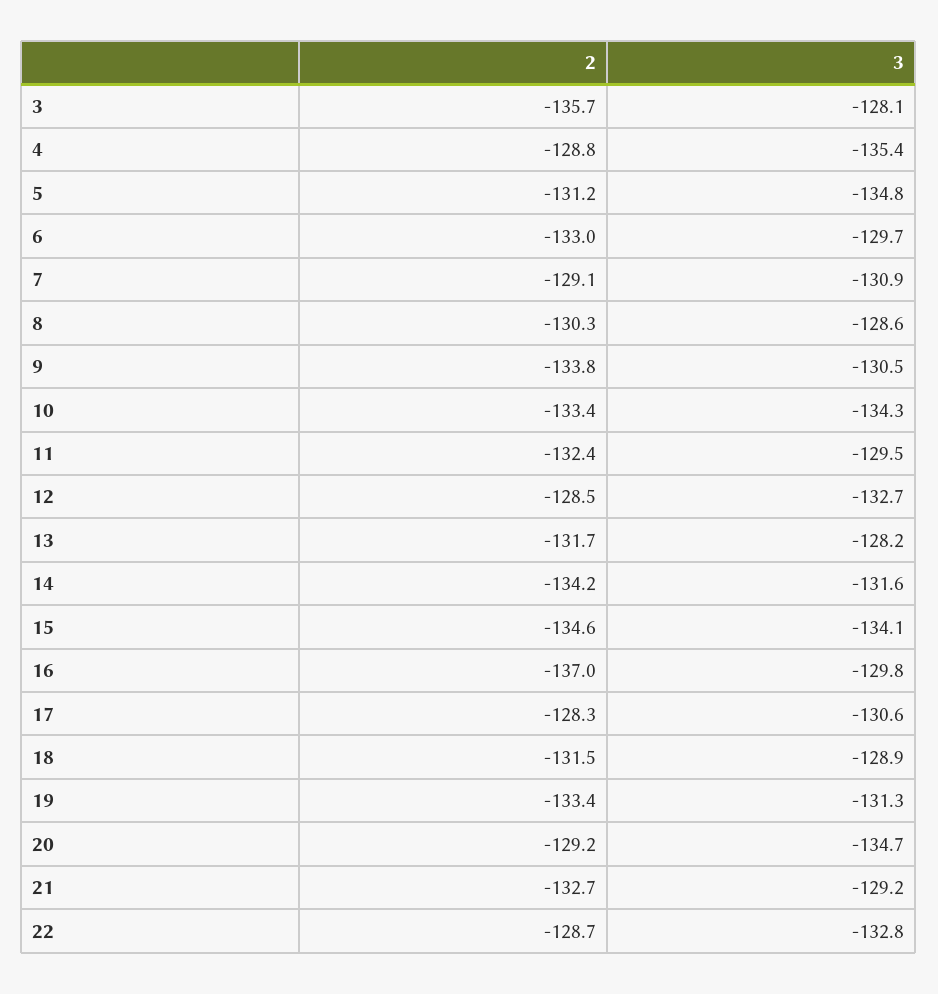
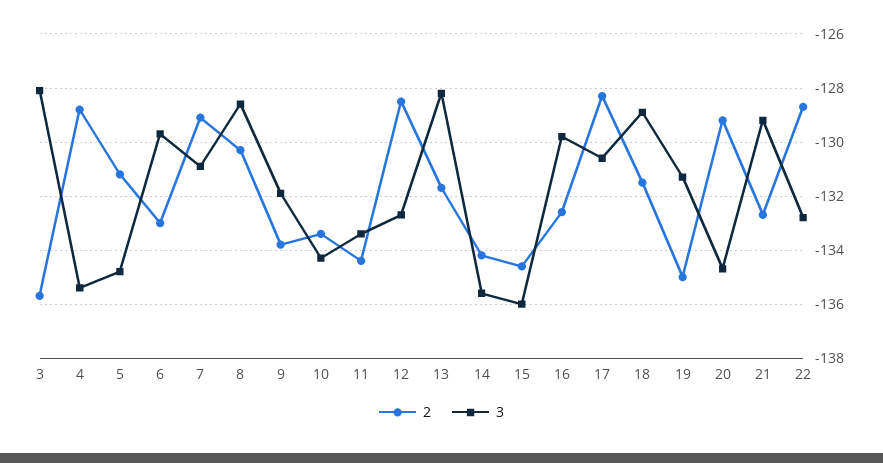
  {
    "2": {
      "3": -135.7,
      "4": -128.8,
      "5": -131.2,
      "6": -133,
      "7": -129.1,
      "8": -130.3,
      "9": -133.8,
      "10": -133.4,
-     "11": -132.4,
+     "11": -134.5,
      "12": -128.5,
      "13": -131.7,
      "14": -134.2,
      "15": -134.6,
-     "16": -137,
+     "16": -132.5,
      "17": -128.3,
      "18": -131.5,
-     "19": -133.4,
+     "19": -135,
      "20": -129.2,
      "21": -132.7,
      "22": -128.7
    },
    "3": {
      "3": -128.1,
      "4": -135.4,
      "5": -134.8,
      "6": -129.7,
      "7": -130.9,
      "8": -128.6,
-     "9": -130.5,
+     "9": -132,
      "10": -134.3,
-     "11": -129.5,
+     "11": -133.5,
      "12": -132.7,
      "13": -128.2,
-     "14": -131.6,
+     "14": -135.5,
-     "15": -134.1,
+     "15": -136,
      "16": -129.8,
      "17": -130.6,
      "18": -128.9,
      "19": -131.3,
      "20": -134.7,
      "21": -129.2,
      "22": -132.8
    }
  }

